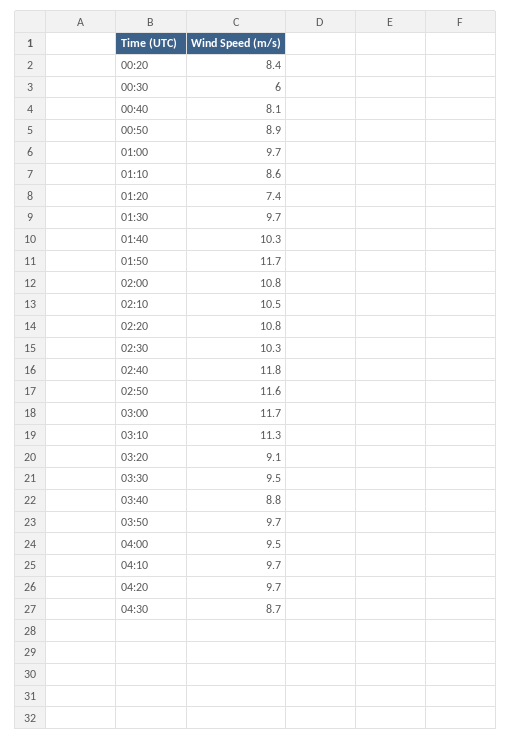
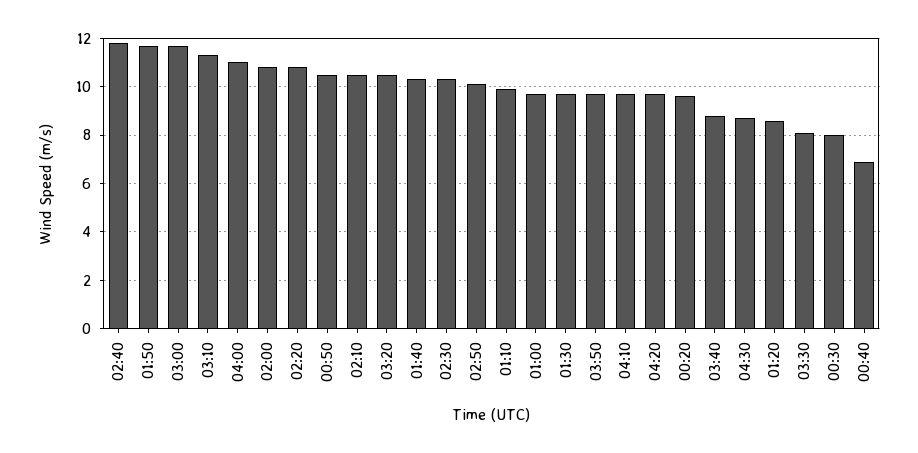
  {
-   "00:20": 8.4,
+   "00:20": 9.5,
-   "00:30": 6,
+   "00:30": 8,
-   "00:40": 8.1,
+   "00:40": 7,
-   "00:50": 8.9,
+   "00:50": 10.5,
    "01:00": 9.7,
-   "01:10": 8.6,
+   "01:10": 10,
-   "01:20": 7.4,
+   "01:20": 8.5,
    "01:30": 9.7,
    "01:40": 10.3,
    "01:50": 11.7,
    "02:00": 10.8,
    "02:10": 10.5,
    "02:20": 10.8,
    "02:30": 10.3,
    "02:40": 11.8,
-   "02:50": 11.6,
+   "02:50": 10,
    "03:00": 11.7,
    "03:10": 11.3,
-   "03:20": 9.1,
+   "03:20": 10.5,
-   "03:30": 9.5,
+   "03:30": 8,
    "03:40": 8.8,
    "03:50": 9.7,
-   "04:00": 9.5,
+   "04:00": 11,
    "04:10": 9.7,
    "04:20": 9.7,
    "04:30": 8.7
  }

